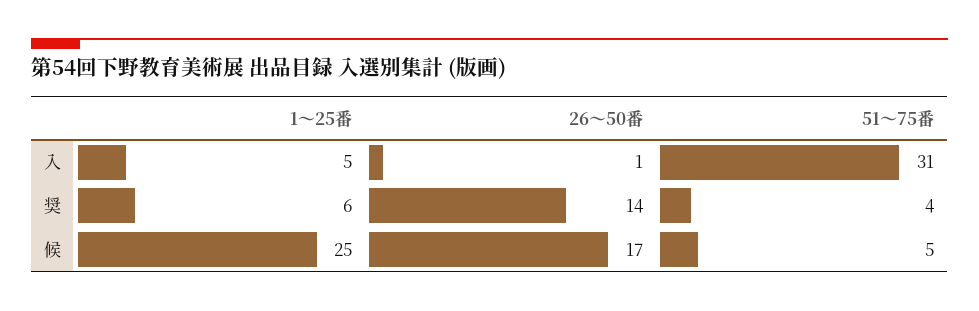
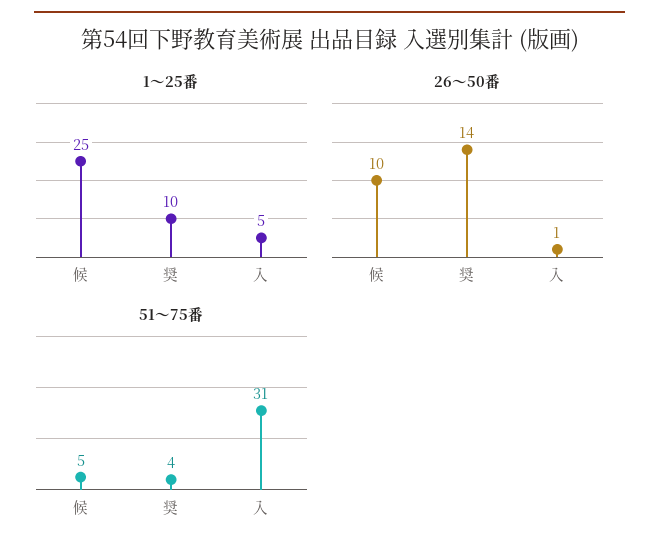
  {
    "1〜25番": {
      "入": 5,
-     "奨": 6,
+     "奨": 10,
      "候": 25
    },
    "26〜50番": {
      "入": 1,
      "奨": 14,
-     "候": 17
+     "候": 10
    },
    "51〜75番": {
      "入": 31,
      "奨": 4,
      "候": 5
    }
  }

